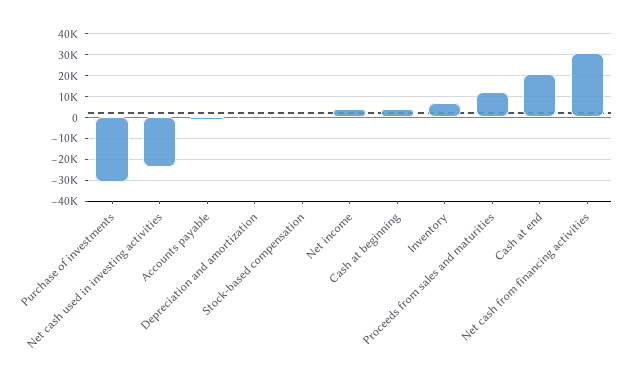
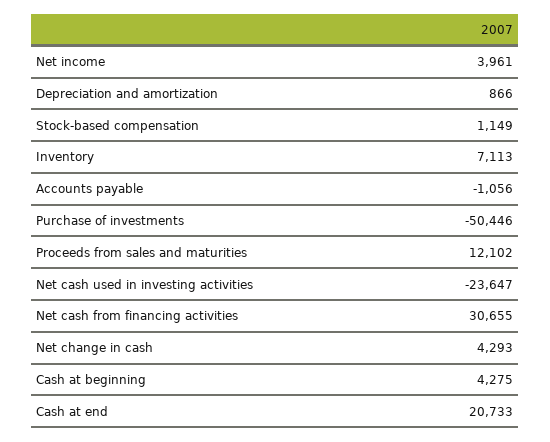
  {
-   "Purchase of investments": -30000,
+   "Purchase of investments": -50446,
    "Net cash used in investing activities": -23647,
    "Accounts payable": -1056,
    "Depreciation and amortization": 866,
    "Stock-based compensation": 1149,
    "Net income": 3961,
    "Cash at beginning": 4275,
    "Inventory": 7113,
    "Proceeds from sales and maturities": 12102,
    "Cash at end": 20733,
-   "Net cash from financing activities": 30655
+   "Net cash from financing activities": 30655,
+   "Net change in cash": 4293
  }

